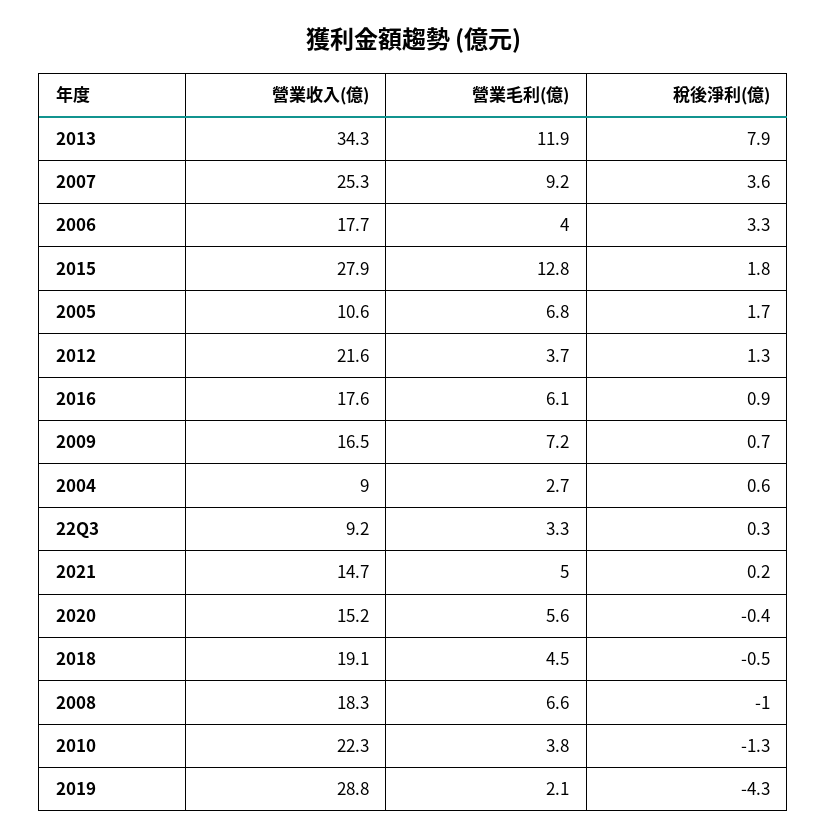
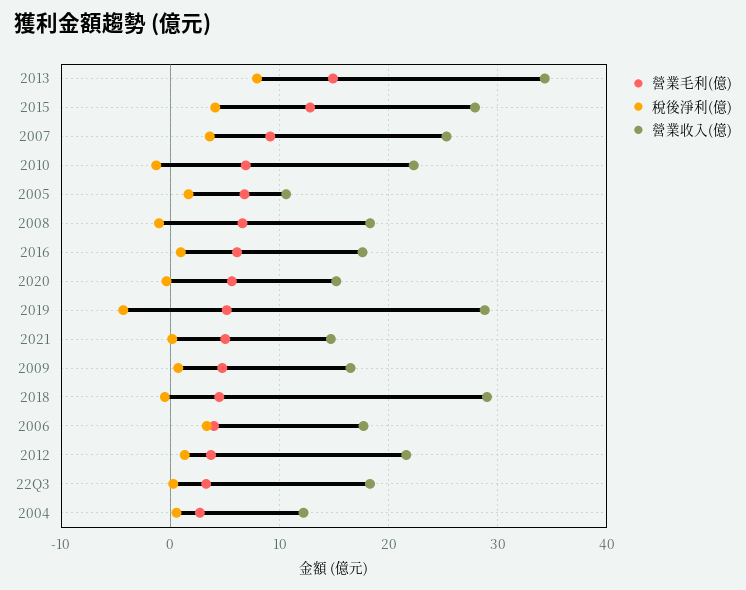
  {
    "營業收入(億)": {
      "2013": 34.3,
      "2007": 25.3,
      "2006": 17.7,
      "2015": 27.9,
      "2005": 10.6,
      "2012": 21.6,
      "2016": 17.6,
      "2009": 16.5,
-     "2004": 9,
+     "2004": 12,
-     "22Q3": 9.2,
+     "22Q3": 18,
      "2021": 14.7,
      "2020": 15.2,
-     "2018": 19.1,
+     "2018": 29,
      "2008": 18.3,
      "2010": 22.3,
      "2019": 28.8
    },
    "營業毛利(億)": {
-     "2013": 11.9,
+     "2013": 15,
      "2007": 9.2,
      "2006": 4,
      "2015": 12.8,
      "2005": 6.8,
      "2012": 3.7,
      "2016": 6.1,
-     "2009": 7.2,
+     "2009": 5,
      "2004": 2.7,
      "22Q3": 3.3,
      "2021": 5,
      "2020": 5.6,
      "2018": 4.5,
      "2008": 6.6,
-     "2010": 3.8,
+     "2010": 7,
-     "2019": 2.1
+     "2019": 5
    },
    "稅後淨利(億)": {
      "2013": 7.9,
      "2007": 3.6,
      "2006": 3.3,
-     "2015": 1.8,
+     "2015": 4,
      "2005": 1.7,
      "2012": 1.3,
      "2016": 0.9,
      "2009": 0.7,
      "2004": 0.6,
      "22Q3": 0.3,
      "2021": 0.2,
      "2020": -0.4,
      "2018": -0.5,
      "2008": -1,
      "2010": -1.3,
      "2019": -4.3
    }
  }

